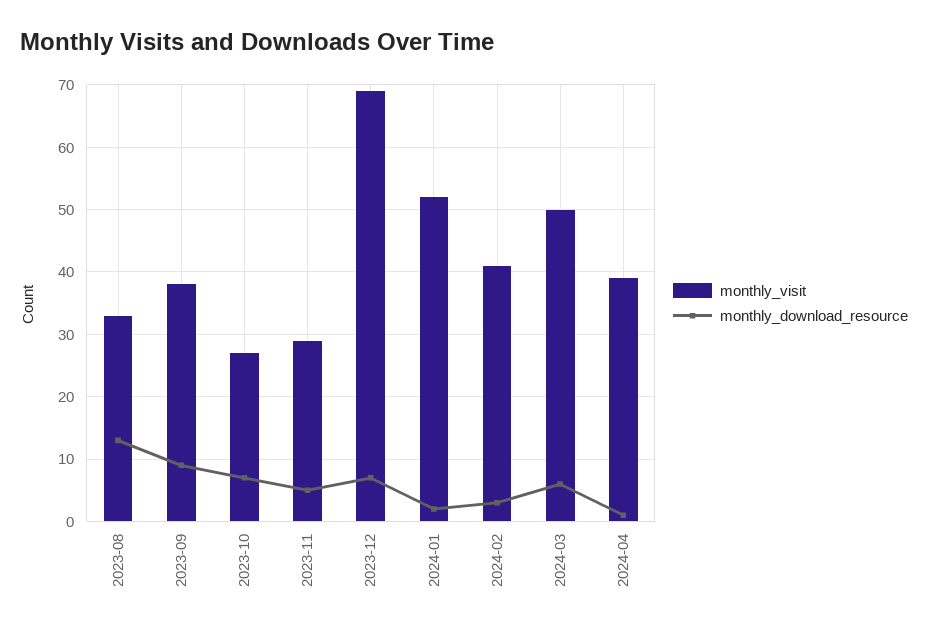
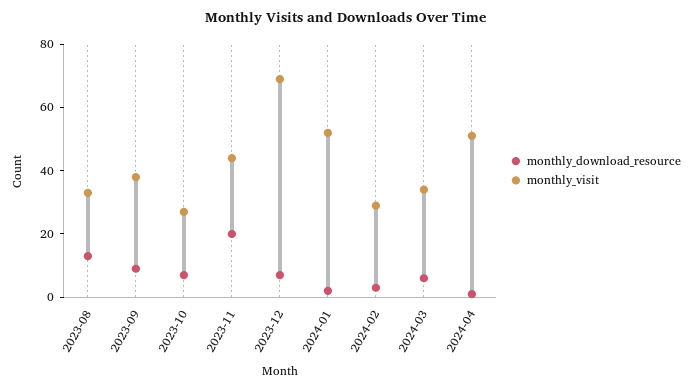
  {
    "monthly_visit": {
      "2023-08": 33,
      "2023-09": 38,
      "2023-10": 27,
-     "2023-11": 29,
+     "2023-11": 45,
      "2023-12": 69,
      "2024-01": 52,
-     "2024-02": 41,
+     "2024-02": 30,
-     "2024-03": 50,
+     "2024-03": 35,
-     "2024-04": 39
+     "2024-04": 50
    },
    "monthly_download_resource": {
      "2023-08": 13,
      "2023-09": 9,
      "2023-10": 7,
-     "2023-11": 5,
+     "2023-11": 20,
      "2023-12": 7,
      "2024-01": 2,
      "2024-02": 3,
      "2024-03": 6,
      "2024-04": 1
    }
  }

